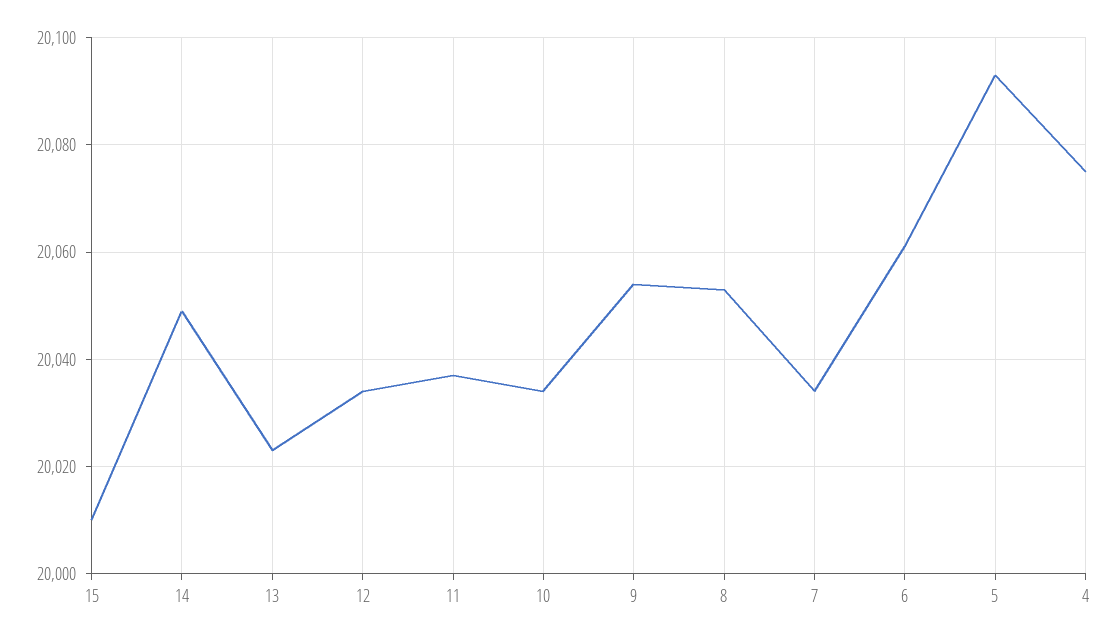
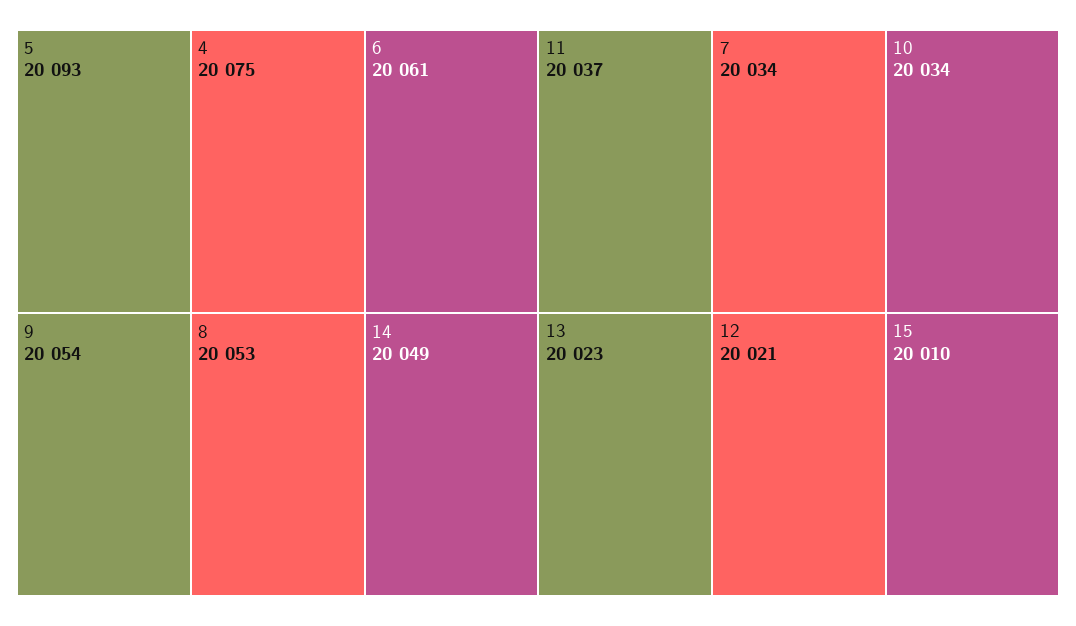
  {
    "15": 20010,
    "14": 20049,
    "13": 20023,
-   "12": 20035,
+   "12": 20021,
    "11": 20037,
    "10": 20034,
    "9": 20054,
    "8": 20053,
    "7": 20034,
    "6": 20061,
    "5": 20093,
    "4": 20075
  }

